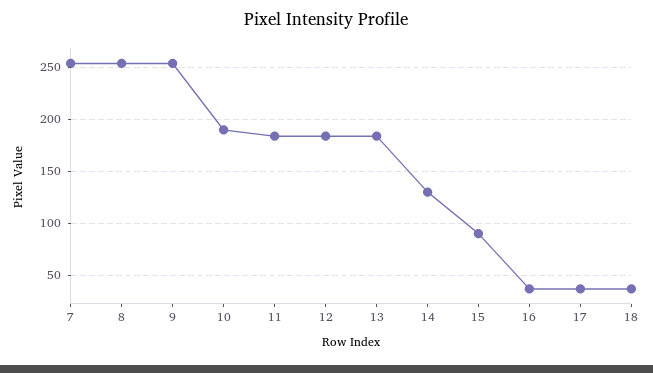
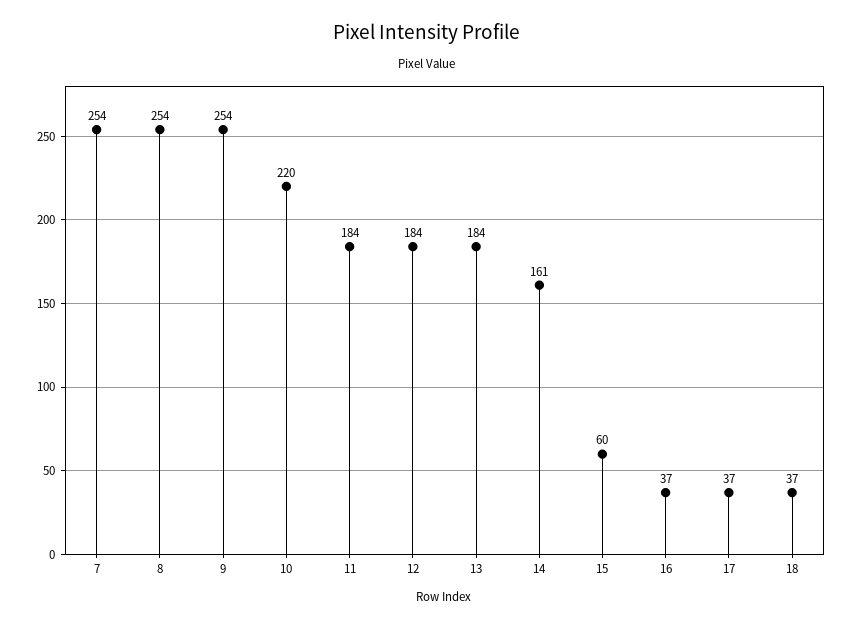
  {
    "7": 254,
    "8": 254,
    "9": 254,
-   "10": 190,
+   "10": 220,
    "11": 184,
    "12": 184,
    "13": 184,
-   "14": 130,
+   "14": 161,
-   "15": 90,
+   "15": 60,
    "16": 37,
    "17": 37,
    "18": 37
  }

